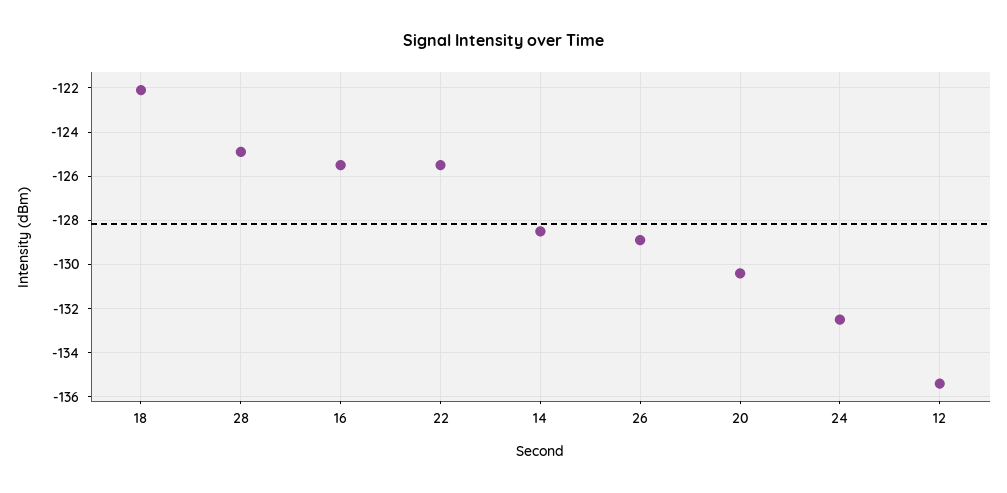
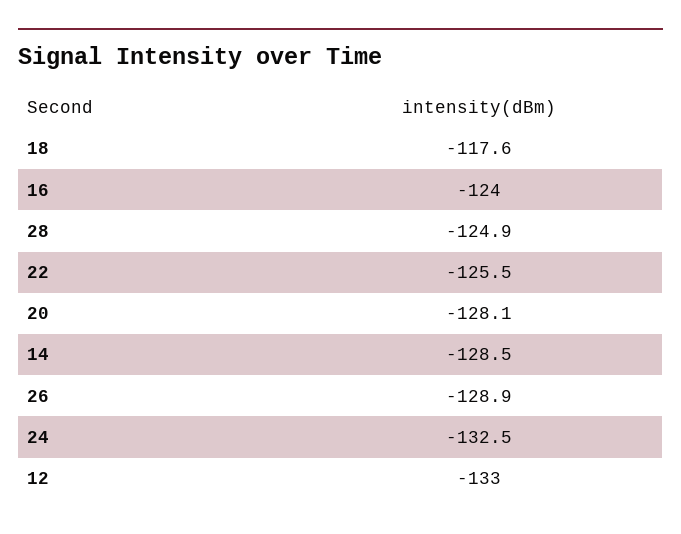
  {
-   "18": -122,
+   "18": -117.6,
    "28": -124.9,
-   "16": -125.5,
+   "16": -124,
    "22": -125.5,
    "14": -128.5,
    "26": -128.9,
-   "20": -130.5,
+   "20": -128.1,
    "24": -132.5,
-   "12": -135.5
+   "12": -133
  }

